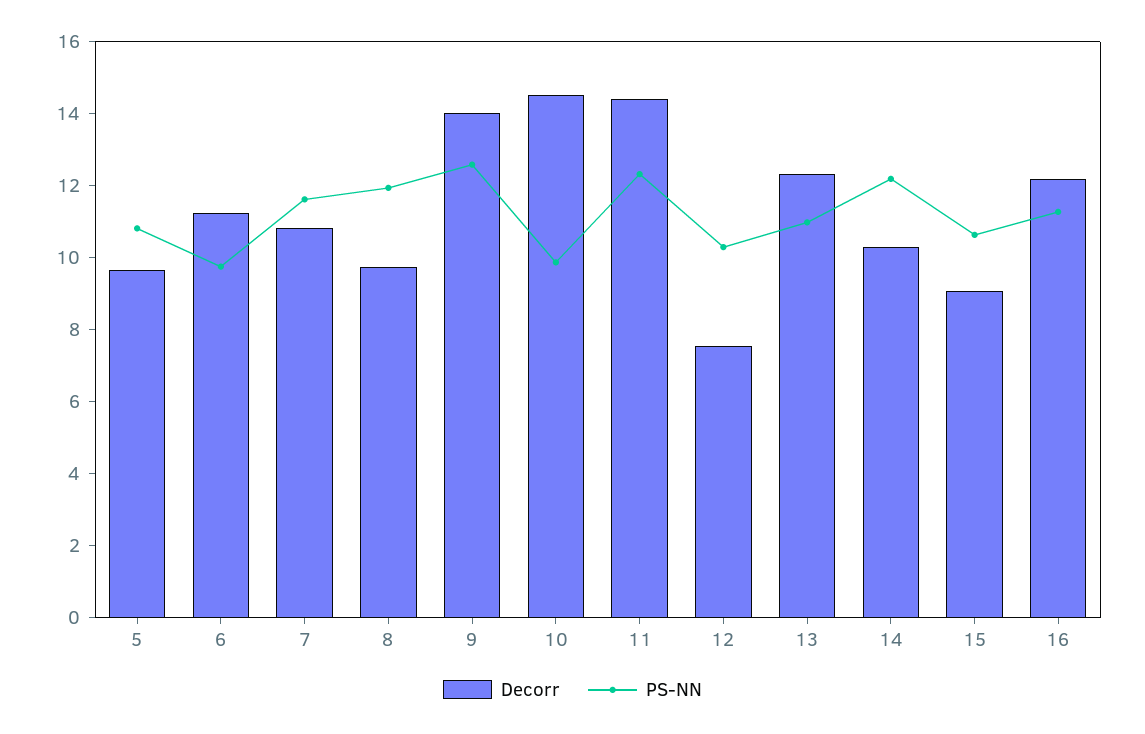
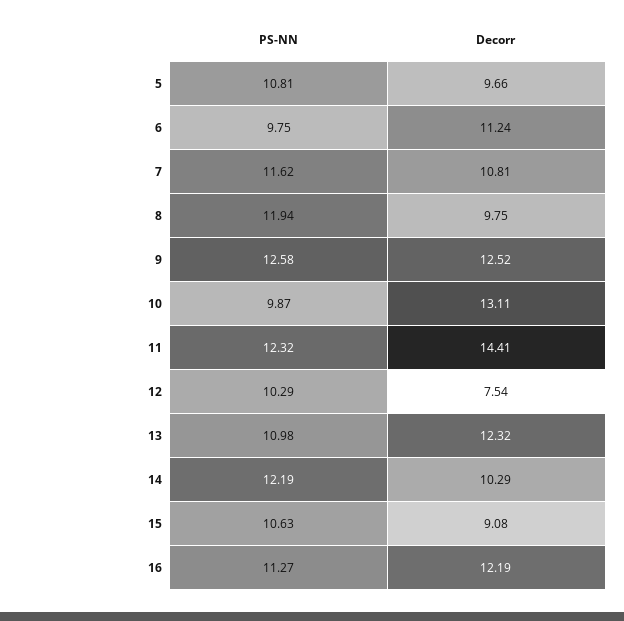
  {
    "Decorr": {
      "5": 9.66,
      "6": 11.24,
      "7": 10.81,
      "8": 9.75,
-     "9": 14,
+     "9": 12.52,
-     "10": 14.5,
+     "10": 13.11,
      "11": 14.41,
      "12": 7.54,
      "13": 12.32,
      "14": 10.29,
      "15": 9.08,
      "16": 12.19
    },
    "PS-NN": {
      "5": 10.81,
      "6": 9.75,
      "7": 11.62,
      "8": 11.94,
      "9": 12.58,
      "10": 9.87,
      "11": 12.32,
      "12": 10.29,
      "13": 10.98,
      "14": 12.19,
      "15": 10.63,
      "16": 11.27
    }
  }

